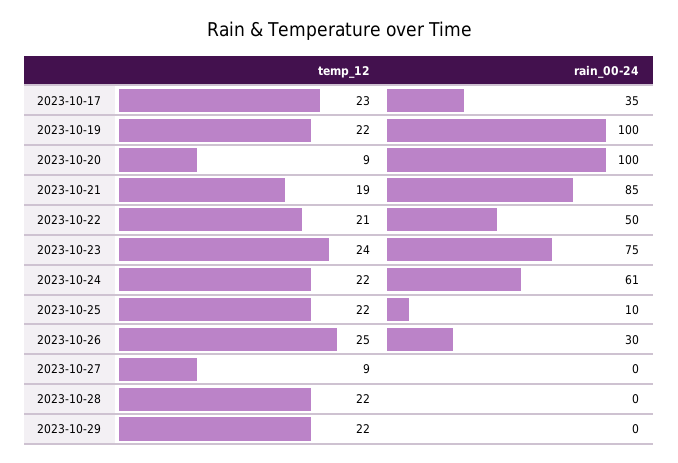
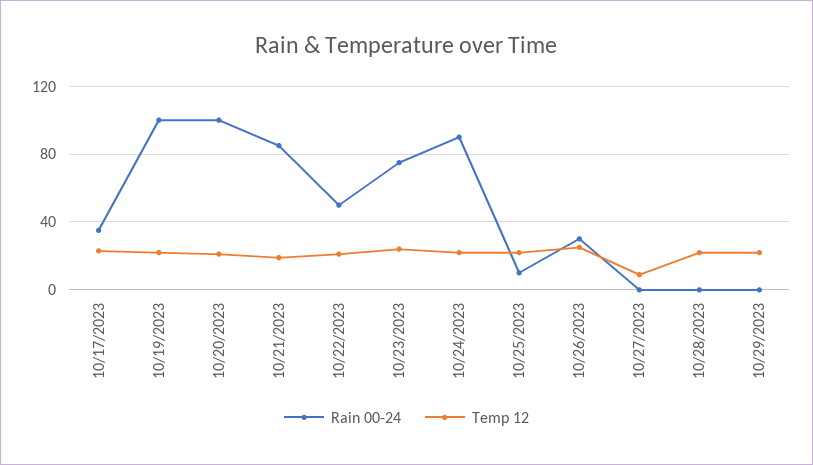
  {
    "temp_12": {
      "2023-10-17": 23,
      "2023-10-19": 22,
-     "2023-10-20": 9,
+     "2023-10-20": 20,
      "2023-10-21": 19,
      "2023-10-22": 21,
      "2023-10-23": 24,
      "2023-10-24": 22,
      "2023-10-25": 22,
      "2023-10-26": 25,
      "2023-10-27": 9,
      "2023-10-28": 22,
      "2023-10-29": 22
    },
    "rain_00-24": {
      "2023-10-17": 35,
      "2023-10-19": 100,
      "2023-10-20": 100,
      "2023-10-21": 85,
      "2023-10-22": 50,
      "2023-10-23": 75,
-     "2023-10-24": 61,
+     "2023-10-24": 90,
      "2023-10-25": 10,
      "2023-10-26": 30,
      "2023-10-27": 0,
      "2023-10-28": 0,
      "2023-10-29": 0
    }
  }

